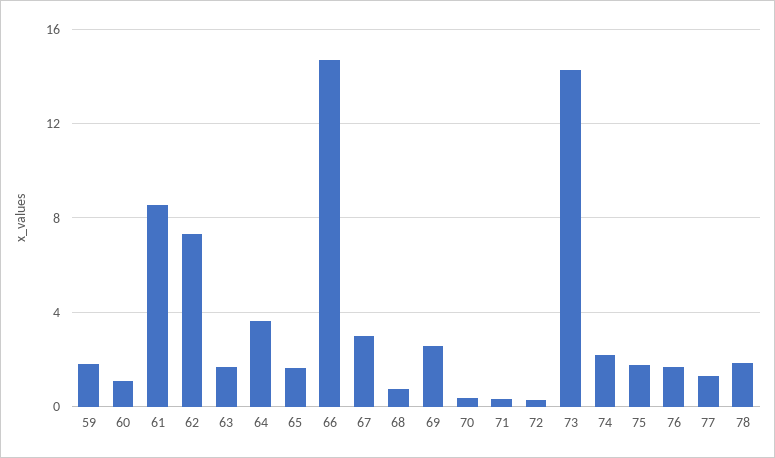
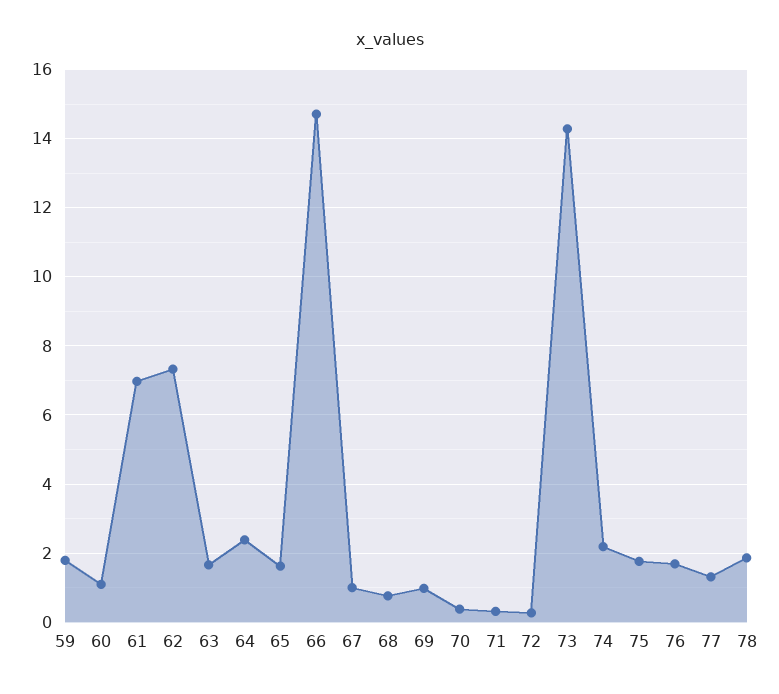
  {
    "59": 1.8,
    "60": 1,
-   "61": 8.5,
+   "61": 7,
    "62": 7.4,
    "63": 1.6,
-   "64": 3.5,
+   "64": 2.4,
    "65": 1.6,
    "66": 14.8,
-   "67": 3,
+   "67": 1,
    "68": 0.8,
-   "69": 2.5,
+   "69": 1,
    "70": 0.4,
    "71": 0.4,
    "72": 0.2,
    "73": 14.2,
    "74": 2.2,
    "75": 1.8,
    "76": 1.6,
    "77": 1.4,
    "78": 1.8
  }

